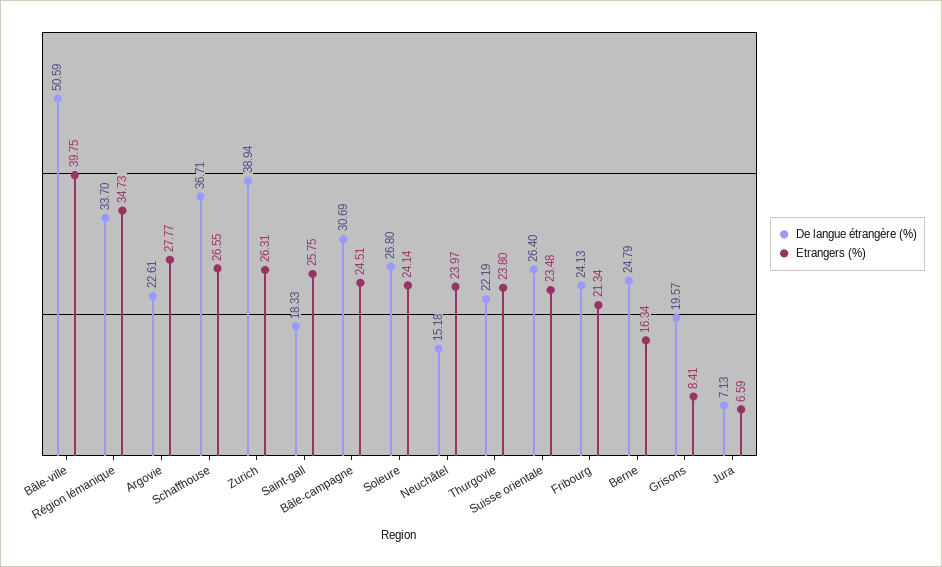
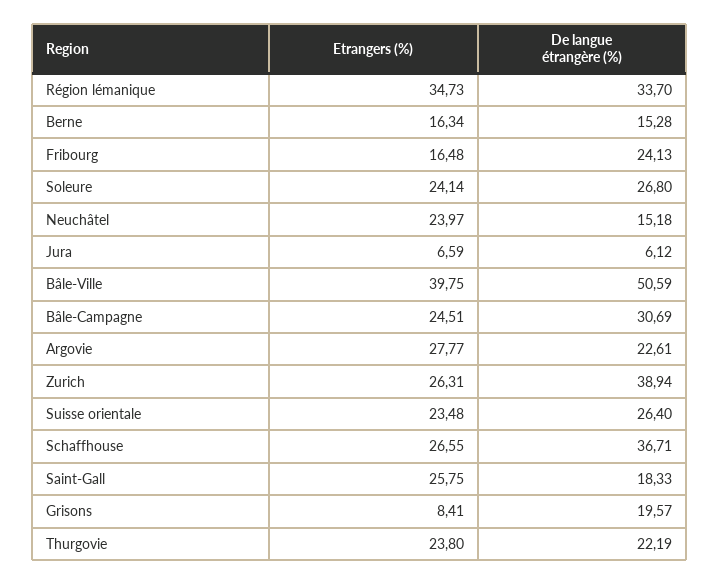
  {
    "De langue étrangère (%)": {
      "Bâle-ville": 50.59,
      "Région lémanique": 33.7,
      "Argovie": 22.61,
      "Schaffhouse": 36.71,
      "Zurich": 38.94,
      "Saint-gall": 18.33,
      "Bâle-campagne": 30.69,
      "Soleure": 26.8,
      "Neuchâtel": 15.18,
      "Thurgovie": 22.19,
      "Suisse orientale": 26.4,
      "Fribourg": 24.13,
-     "Berne": 24.79,
+     "Berne": 15.28,
      "Grisons": 19.57,
-     "Jura": 7.13
+     "Jura": 6.12
    },
    "Etrangers (%)": {
      "Bâle-ville": 39.75,
      "Région lémanique": 34.73,
      "Argovie": 27.77,
      "Schaffhouse": 26.55,
      "Zurich": 26.31,
      "Saint-gall": 25.75,
      "Bâle-campagne": 24.51,
      "Soleure": 24.14,
      "Neuchâtel": 23.97,
      "Thurgovie": 23.8,
      "Suisse orientale": 23.48,
-     "Fribourg": 21.34,
+     "Fribourg": 16.48,
      "Berne": 16.34,
      "Grisons": 8.41,
      "Jura": 6.59
    }
  }

